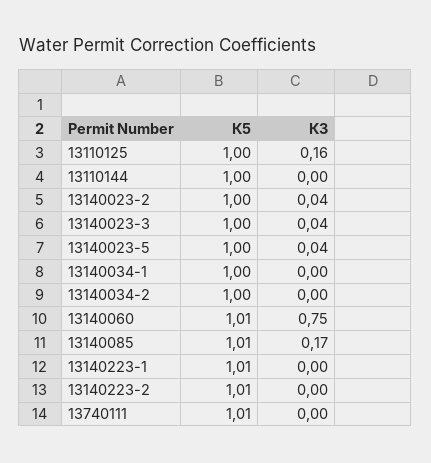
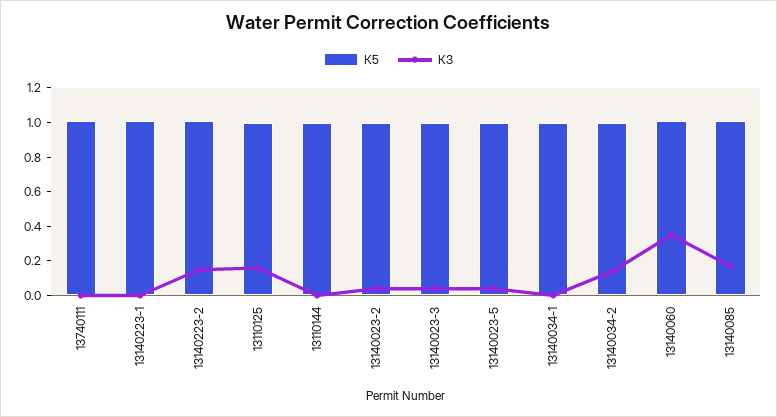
  {
    "К5": {
      "13110125": 1,
      "13110144": 1,
      "13140023-2": 1,
      "13140023-3": 1,
      "13140023-5": 1,
      "13140034-1": 1,
      "13140034-2": 1,
      "13140060": 1.01,
      "13140085": 1.01,
      "13140223-1": 1.01,
      "13140223-2": 1.01,
      "13740111": 1.01
    },
    "К3": {
      "13110125": 0.16,
      "13110144": 0,
      "13140023-2": 0.04,
      "13140023-3": 0.04,
      "13140023-5": 0.04,
      "13140034-1": 0,
-     "13140034-2": 0,
+     "13140034-2": 0.15,
-     "13140060": 0.75,
+     "13140060": 0.35,
      "13140085": 0.17,
      "13140223-1": 0,
-     "13140223-2": 0,
+     "13140223-2": 0.15,
      "13740111": 0
    }
  }

